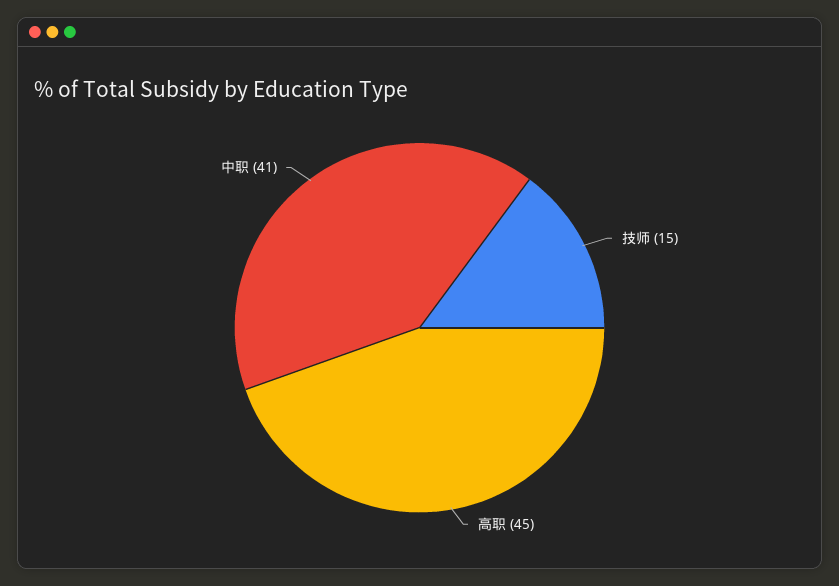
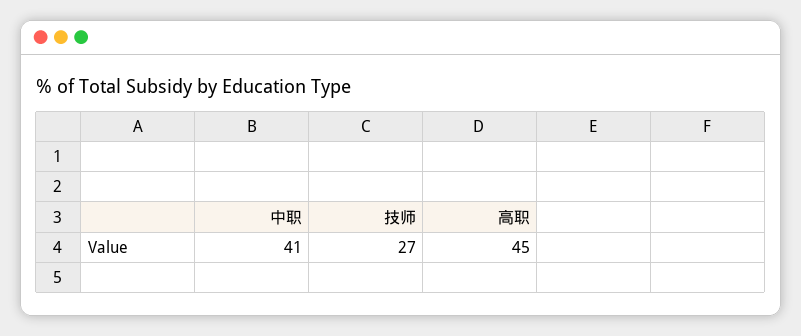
  {
-   "技师": 15,
+   "技师": 27,
    "高职": 45,
    "中职": 41
  }

